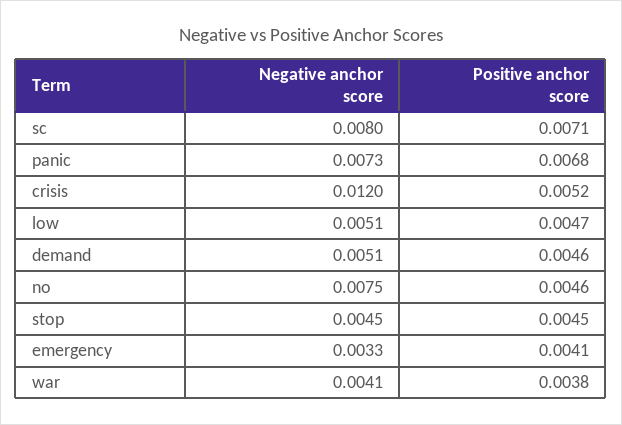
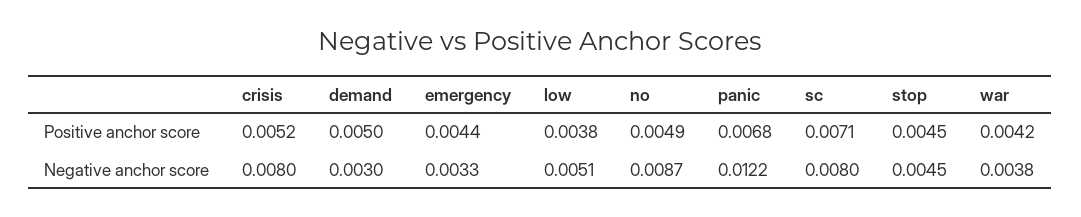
  {
    "Negative anchor score": {
      "sc": 0.008,
-     "panic": 0.0073,
+     "panic": 0.0122,
-     "crisis": 0.012,
+     "crisis": 0.008,
      "low": 0.0051,
-     "demand": 0.0051,
+     "demand": 0.003,
-     "no": 0.0075,
+     "no": 0.0087,
      "stop": 0.0045,
      "emergency": 0.0033,
-     "war": 0.0041
+     "war": 0.0038
    },
    "Positive anchor score": {
      "sc": 0.0071,
      "panic": 0.0068,
      "crisis": 0.0052,
-     "low": 0.0047,
+     "low": 0.0038,
-     "demand": 0.0046,
+     "demand": 0.005,
-     "no": 0.0046,
+     "no": 0.0049,
      "stop": 0.0045,
-     "emergency": 0.0041,
+     "emergency": 0.0044,
-     "war": 0.0038
+     "war": 0.0042
    }
  }

